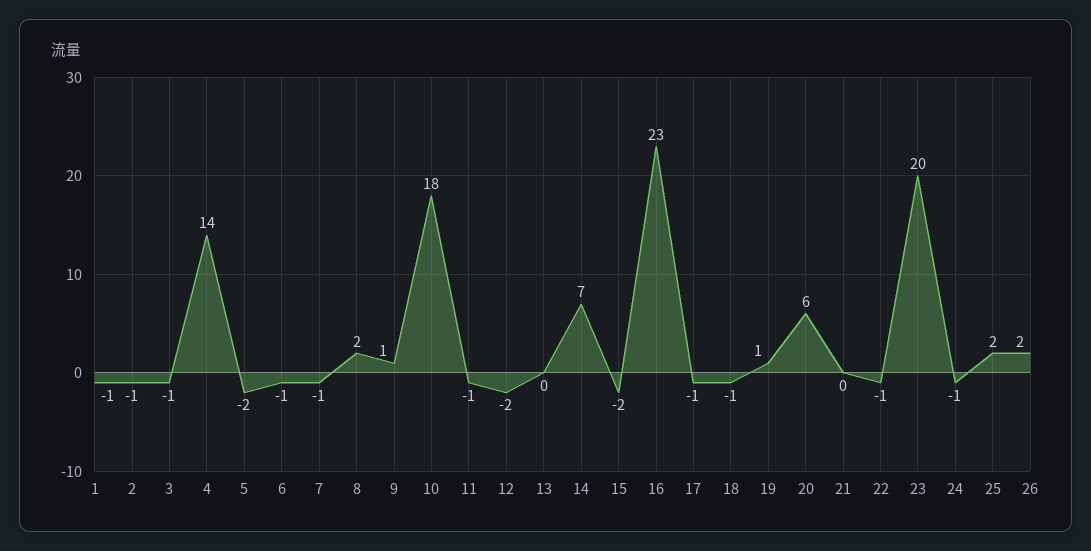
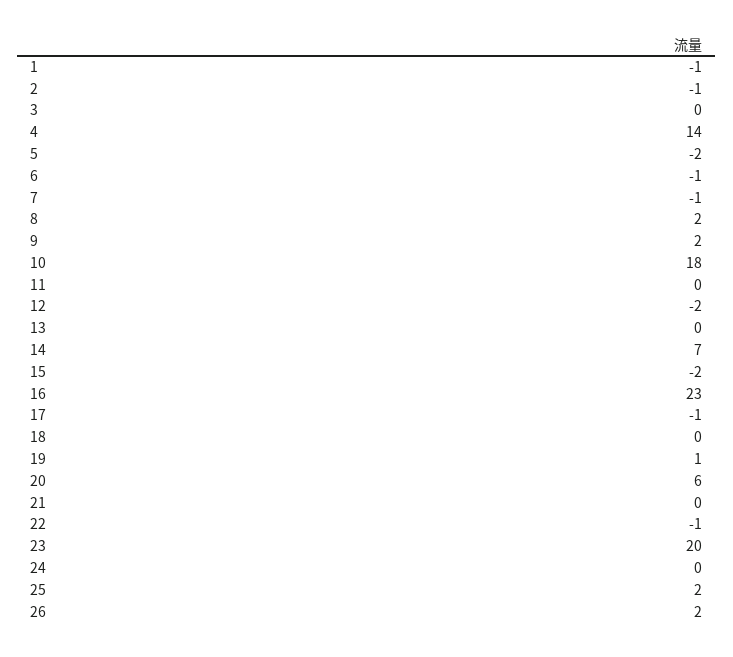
  {
    "1": -1,
    "2": -1,
-   "3": -1,
+   "3": 0,
    "4": 14,
    "5": -2,
    "6": -1,
    "7": -1,
    "8": 2,
-   "9": 1,
+   "9": 2,
    "10": 18,
-   "11": -1,
+   "11": 0,
    "12": -2,
    "13": 0,
    "14": 7,
    "15": -2,
    "16": 23,
    "17": -1,
-   "18": -1,
+   "18": 0,
    "19": 1,
    "20": 6,
    "21": 0,
    "22": -1,
    "23": 20,
-   "24": -1,
+   "24": 0,
    "25": 2,
    "26": 2
  }

